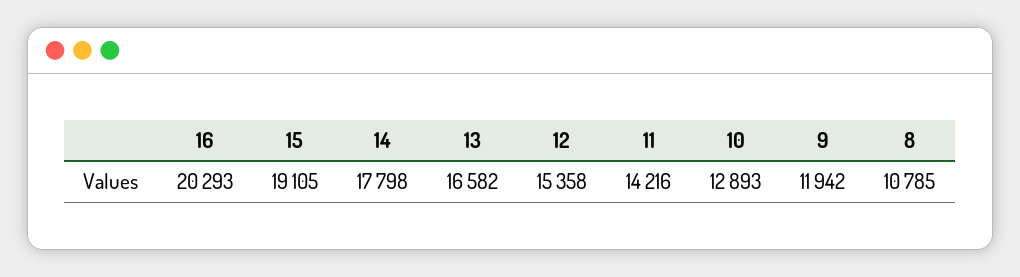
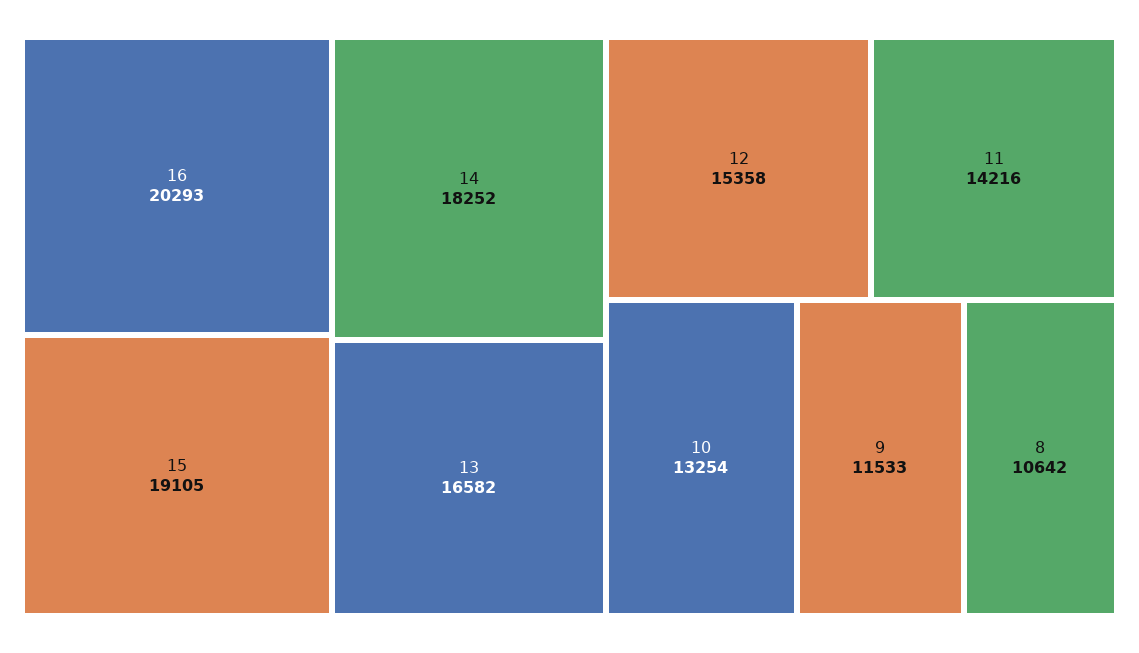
  {
    "16": 20293,
    "15": 19105,
-   "14": 17798,
+   "14": 18252,
    "13": 16582,
    "12": 15358,
    "11": 14216,
-   "10": 12893,
+   "10": 13254,
-   "9": 11942,
+   "9": 11533,
-   "8": 10785
+   "8": 10642
  }

